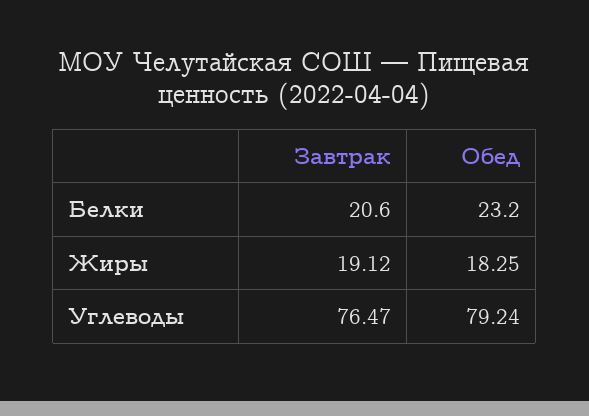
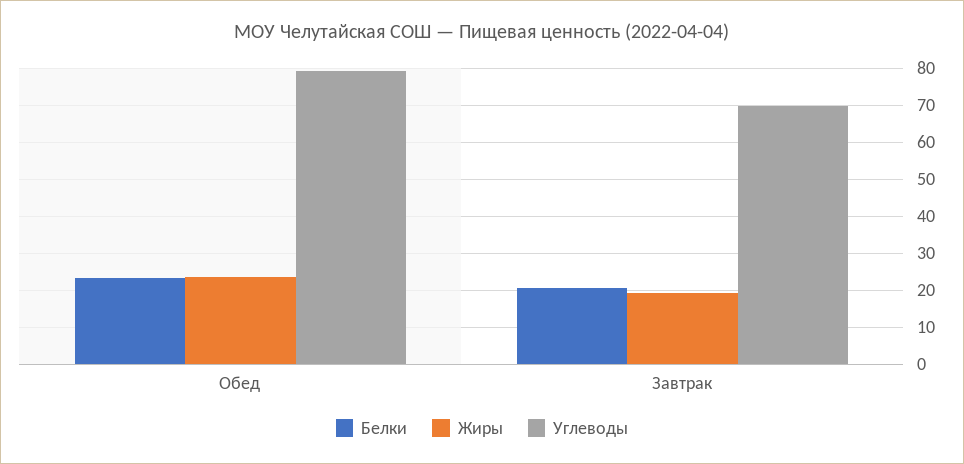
  {
    "Белки": {
      "Завтрак": 20.6,
      "Обед": 23.2
    },
    "Жиры": {
      "Завтрак": 19.12,
-     "Обед": 18.25
+     "Обед": 24
    },
    "Углеводы": {
-     "Завтрак": 76.47,
+     "Завтрак": 70,
      "Обед": 79.24
    }
  }

